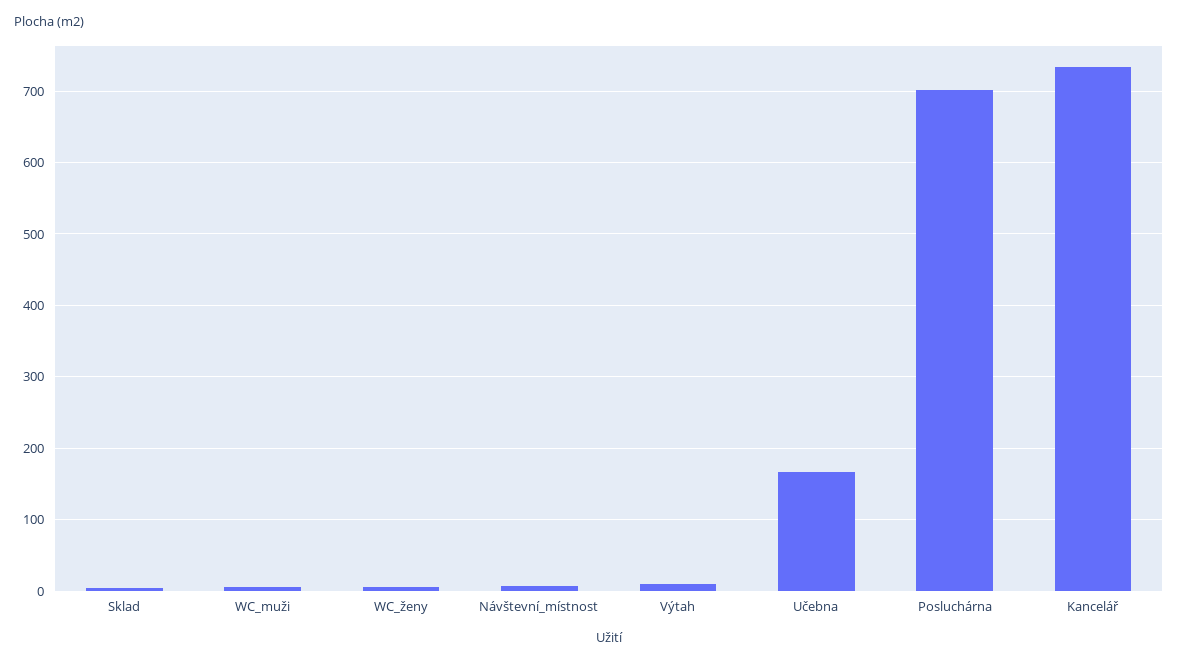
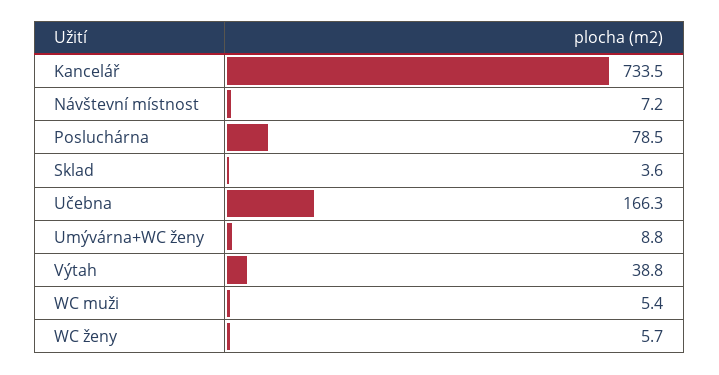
  {
    "Sklad": 3.6,
    "WC_muži": 5.4,
    "WC_ženy": 5.7,
    "Návštevní_místnost": 7.2,
-   "Výtah": 10,
+   "Výtah": 38.8,
    "Učebna": 166.3,
-   "Posluchárna": 700,
+   "Posluchárna": 78.5,
-   "Kancelář": 733.5
+   "Kancelář": 733.5,
+   "Umývárna+WC ženy": 8.8
  }

